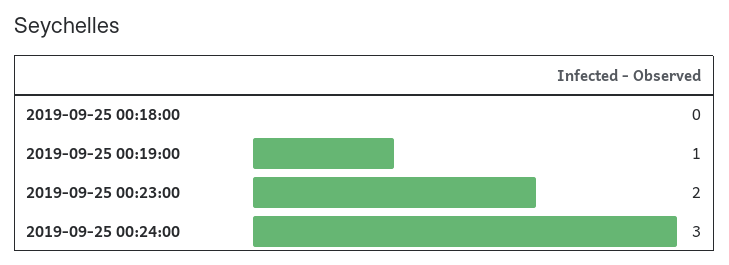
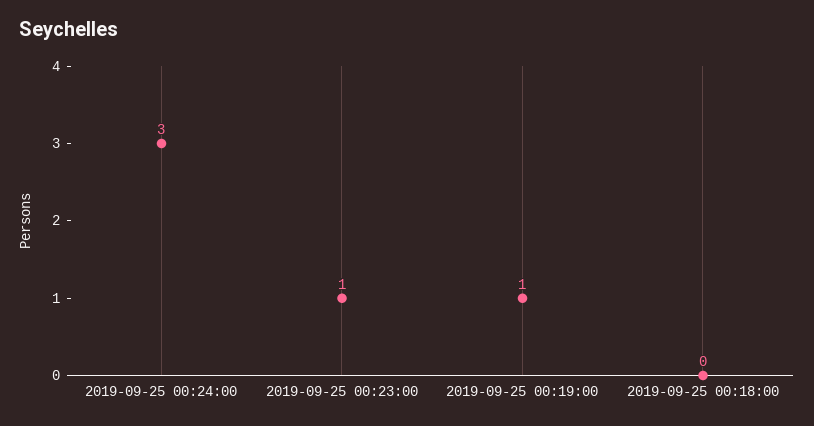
  {
    "2019-09-25 00:18:00": 0,
    "2019-09-25 00:19:00": 1,
-   "2019-09-25 00:23:00": 2,
+   "2019-09-25 00:23:00": 1,
    "2019-09-25 00:24:00": 3
  }

